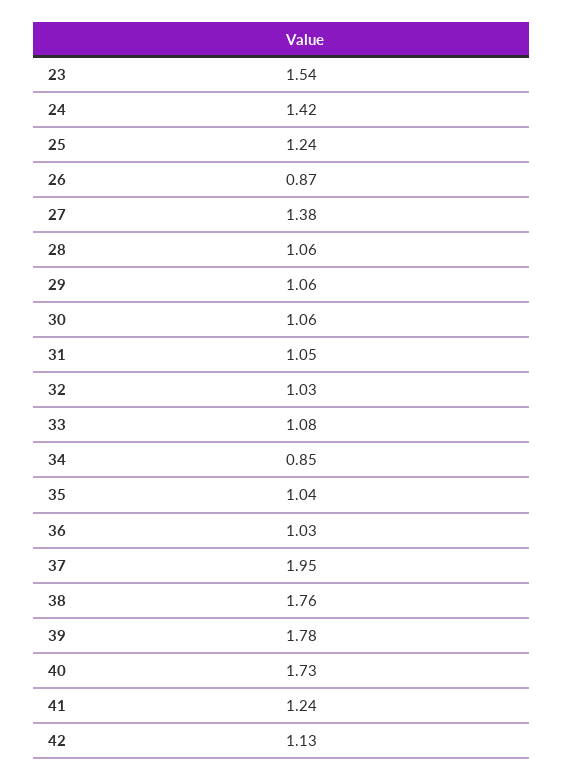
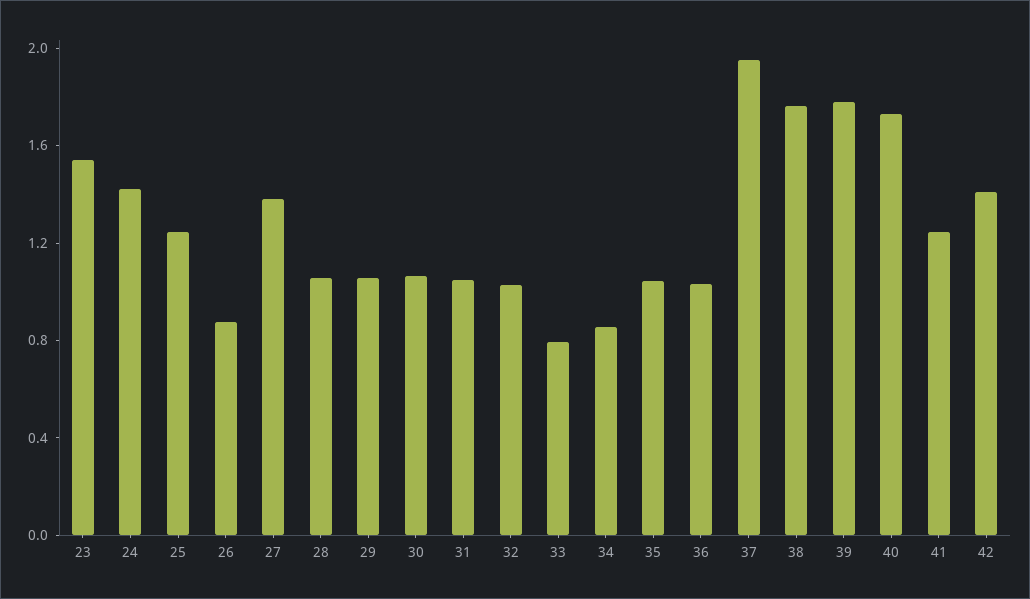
  {
    "23": 1.54,
    "24": 1.42,
    "25": 1.24,
    "26": 0.87,
    "27": 1.38,
    "28": 1.06,
    "29": 1.06,
    "30": 1.06,
    "31": 1.05,
    "32": 1.03,
-   "33": 1.08,
+   "33": 0.8,
    "34": 0.85,
    "35": 1.04,
    "36": 1.03,
    "37": 1.95,
    "38": 1.76,
    "39": 1.78,
    "40": 1.73,
    "41": 1.24,
-   "42": 1.13
+   "42": 1.4
  }

